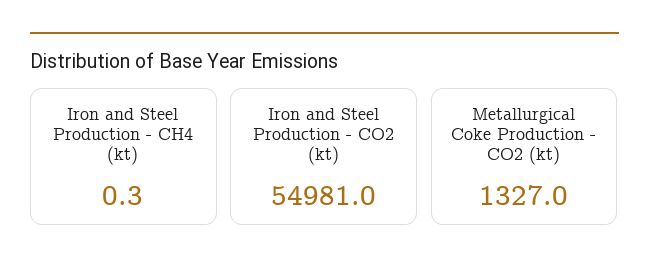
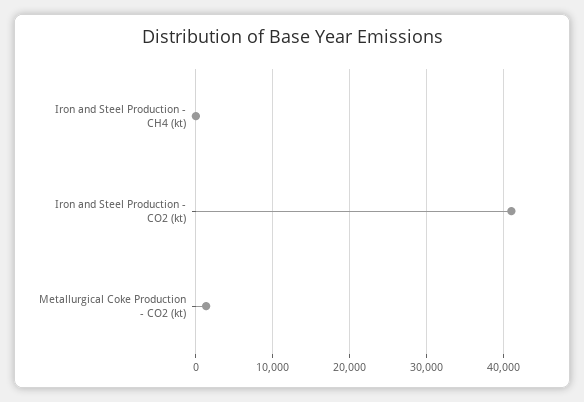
  {
    "Iron and Steel Production - CH4 (kt)": 0.3,
-   "Iron and Steel Production - CO2 (kt)": 54981,
+   "Iron and Steel Production - CO2 (kt)": 41000,
    "Metallurgical Coke Production - CO2 (kt)": 1327
  }

